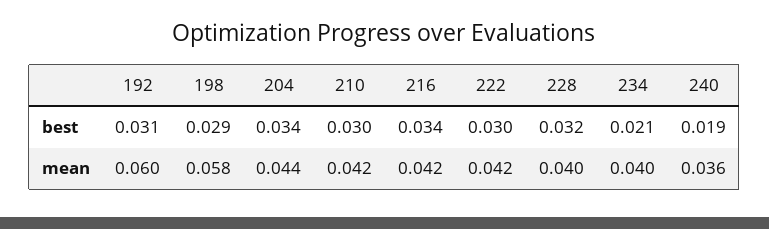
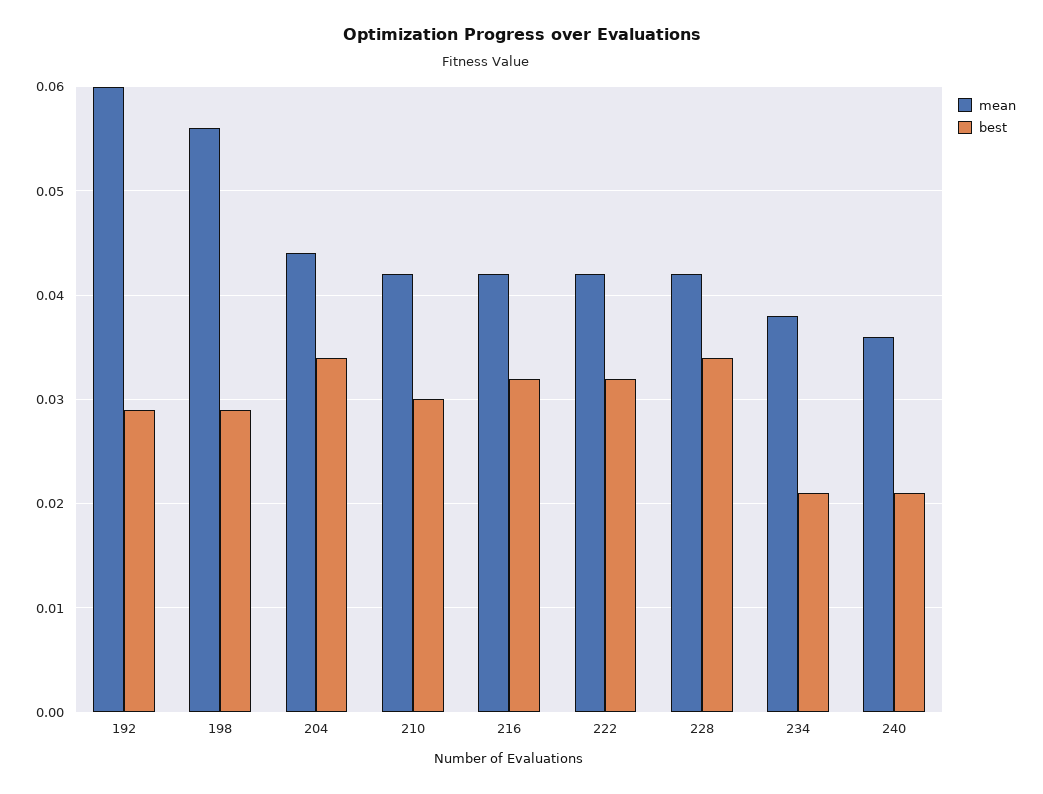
  {
    "best": {
-     "192": 0.031,
+     "192": 0.029,
      "198": 0.029,
      "204": 0.034,
      "210": 0.03,
-     "216": 0.034,
+     "216": 0.032,
-     "222": 0.03,
+     "222": 0.032,
-     "228": 0.032,
+     "228": 0.034,
      "234": 0.021,
-     "240": 0.019
+     "240": 0.021
    },
    "mean": {
      "192": 0.06,
-     "198": 0.058,
+     "198": 0.056,
      "204": 0.044,
      "210": 0.042,
      "216": 0.042,
      "222": 0.042,
-     "228": 0.04,
+     "228": 0.042,
-     "234": 0.04,
+     "234": 0.038,
      "240": 0.036
    }
  }

